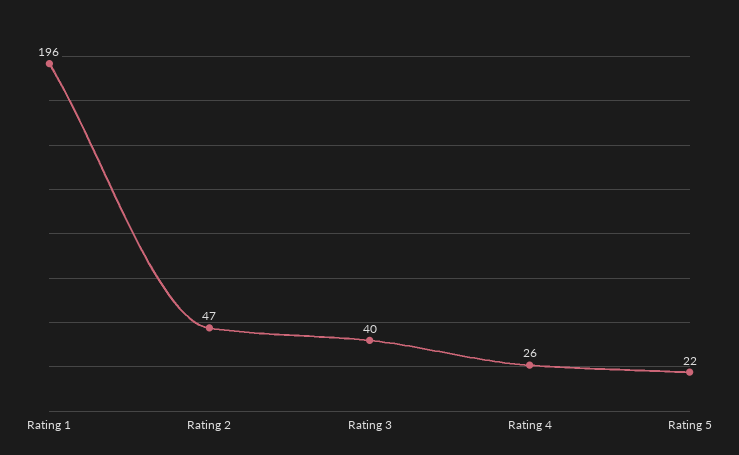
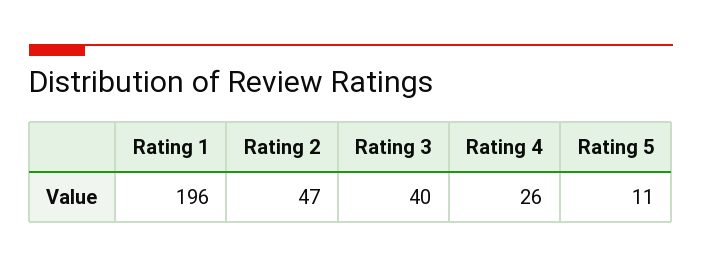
  {
    "Rating 1": 196,
    "Rating 2": 47,
    "Rating 3": 40,
    "Rating 4": 26,
-   "Rating 5": 22
+   "Rating 5": 11
  }

